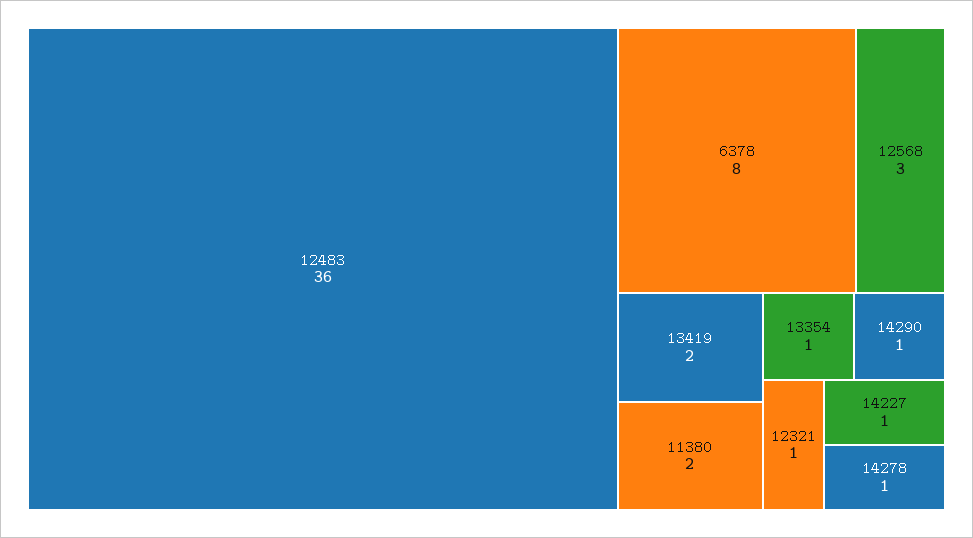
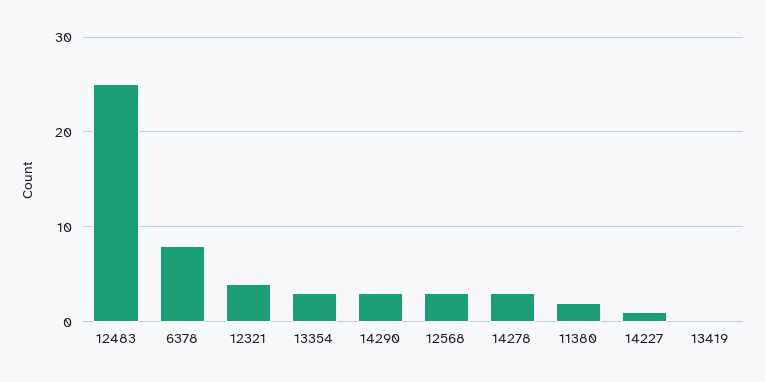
  {
-   "12483": 36,
+   "12483": 25,
    "6378": 8,
    "12568": 3,
-   "13419": 2,
+   "13419": 0,
    "11380": 2,
-   "13354": 1,
+   "13354": 3,
-   "14290": 1,
+   "14290": 3,
-   "12321": 1,
+   "12321": 4,
    "14227": 1,
-   "14278": 1
+   "14278": 3
  }

